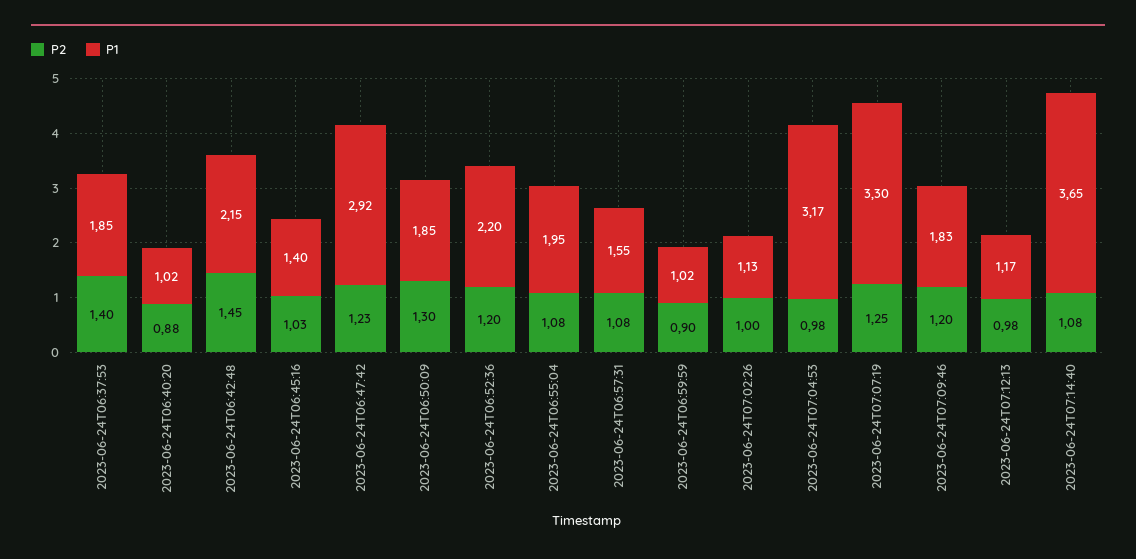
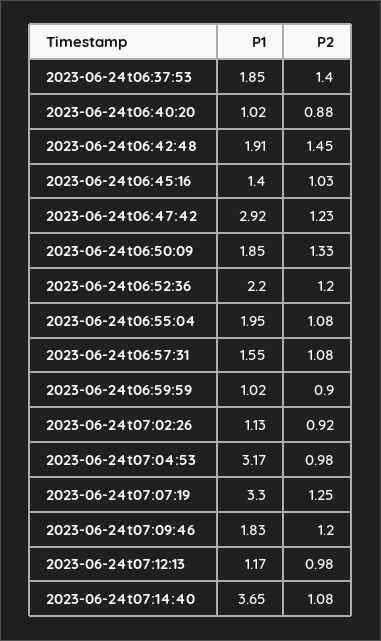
  {
    "P2": {
      "2023-06-24T06:37:53": 1.4,
      "2023-06-24T06:40:20": 0.88,
      "2023-06-24T06:42:48": 1.45,
      "2023-06-24T06:45:16": 1.03,
      "2023-06-24T06:47:42": 1.23,
-     "2023-06-24T06:50:09": 1.3,
+     "2023-06-24T06:50:09": 1.33,
      "2023-06-24T06:52:36": 1.2,
      "2023-06-24T06:55:04": 1.08,
      "2023-06-24T06:57:31": 1.08,
      "2023-06-24T06:59:59": 0.9,
-     "2023-06-24T07:02:26": 1,
+     "2023-06-24T07:02:26": 0.92,
      "2023-06-24T07:04:53": 0.98,
      "2023-06-24T07:07:19": 1.25,
      "2023-06-24T07:09:46": 1.2,
      "2023-06-24T07:12:13": 0.98,
      "2023-06-24T07:14:40": 1.08
    },
    "P1": {
      "2023-06-24T06:37:53": 1.85,
      "2023-06-24T06:40:20": 1.02,
-     "2023-06-24T06:42:48": 2.15,
+     "2023-06-24T06:42:48": 1.91,
      "2023-06-24T06:45:16": 1.4,
      "2023-06-24T06:47:42": 2.92,
      "2023-06-24T06:50:09": 1.85,
      "2023-06-24T06:52:36": 2.2,
      "2023-06-24T06:55:04": 1.95,
      "2023-06-24T06:57:31": 1.55,
      "2023-06-24T06:59:59": 1.02,
      "2023-06-24T07:02:26": 1.13,
      "2023-06-24T07:04:53": 3.17,
      "2023-06-24T07:07:19": 3.3,
      "2023-06-24T07:09:46": 1.83,
      "2023-06-24T07:12:13": 1.17,
      "2023-06-24T07:14:40": 3.65
    }
  }

